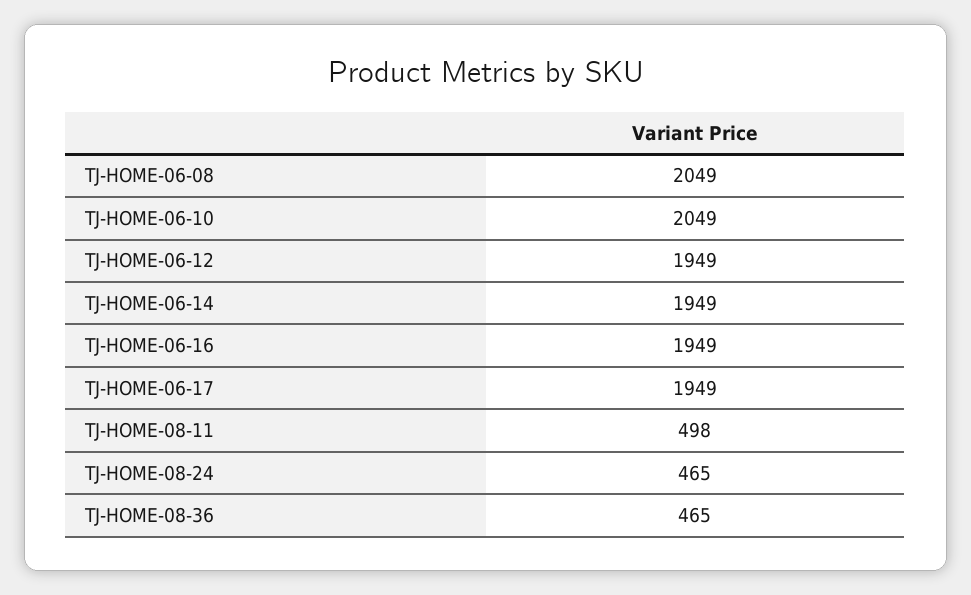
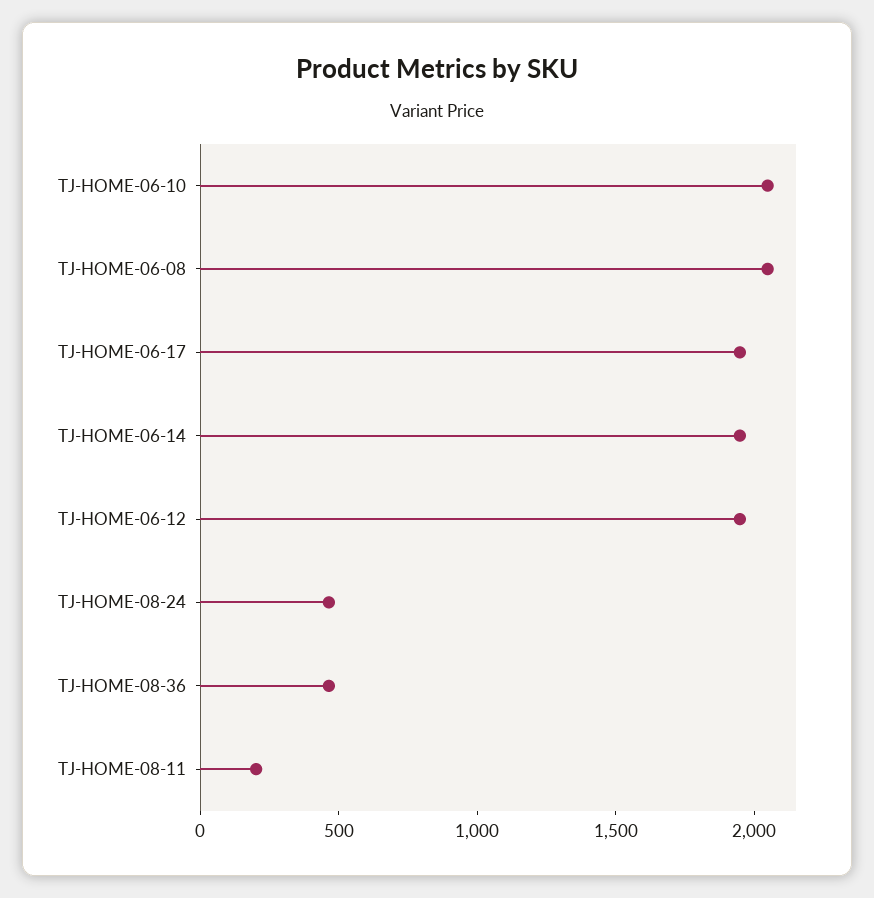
  {
    "TJ-HOME-06-08": 2049,
    "TJ-HOME-06-10": 2049,
    "TJ-HOME-06-12": 1949,
    "TJ-HOME-06-14": 1949,
-   "TJ-HOME-06-16": 1949,
    "TJ-HOME-06-17": 1949,
-   "TJ-HOME-08-11": 498,
+   "TJ-HOME-08-11": 200,
    "TJ-HOME-08-24": 465,
    "TJ-HOME-08-36": 465
  }

